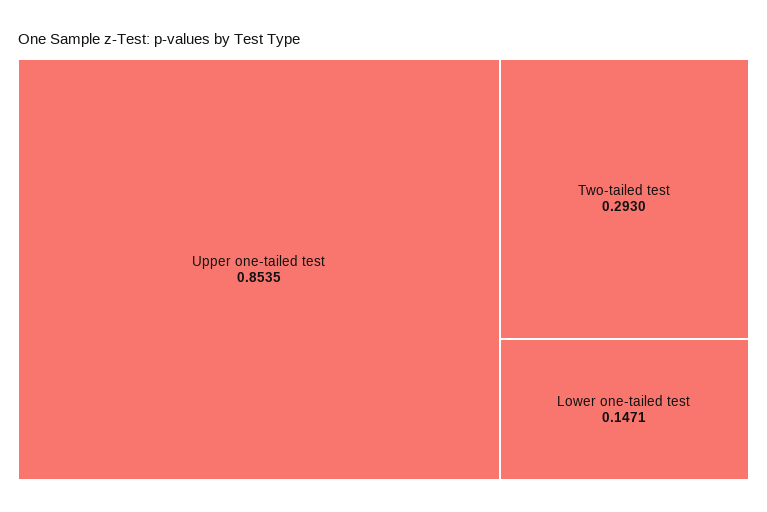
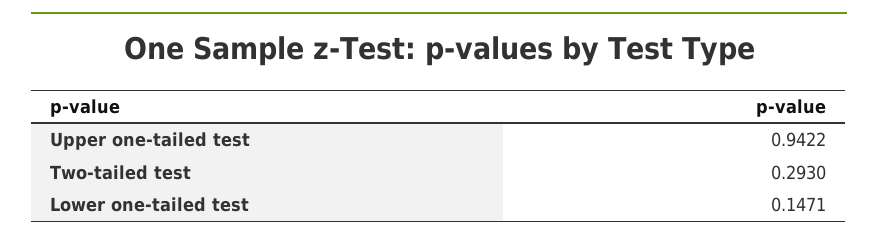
  {
-   "Upper one-tailed test": 0.8535,
+   "Upper one-tailed test": 0.9422,
    "Two-tailed test": 0.293,
    "Lower one-tailed test": 0.1471
  }

